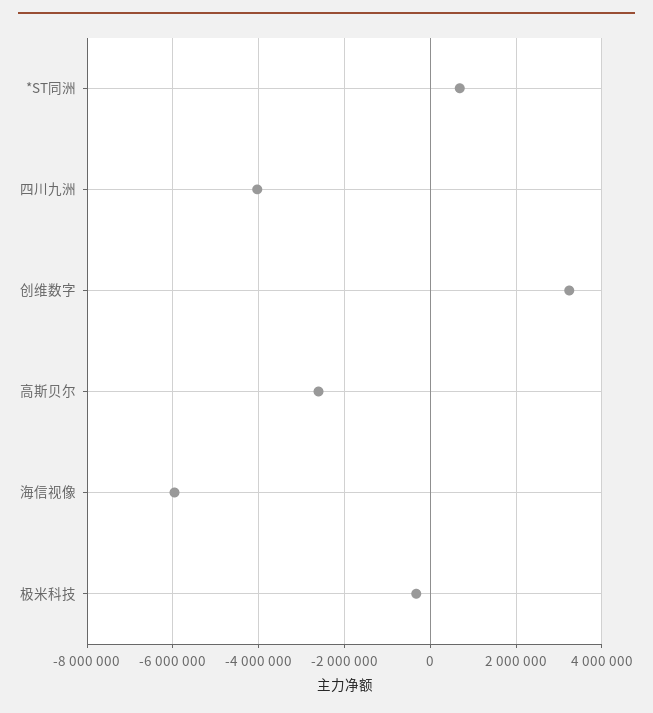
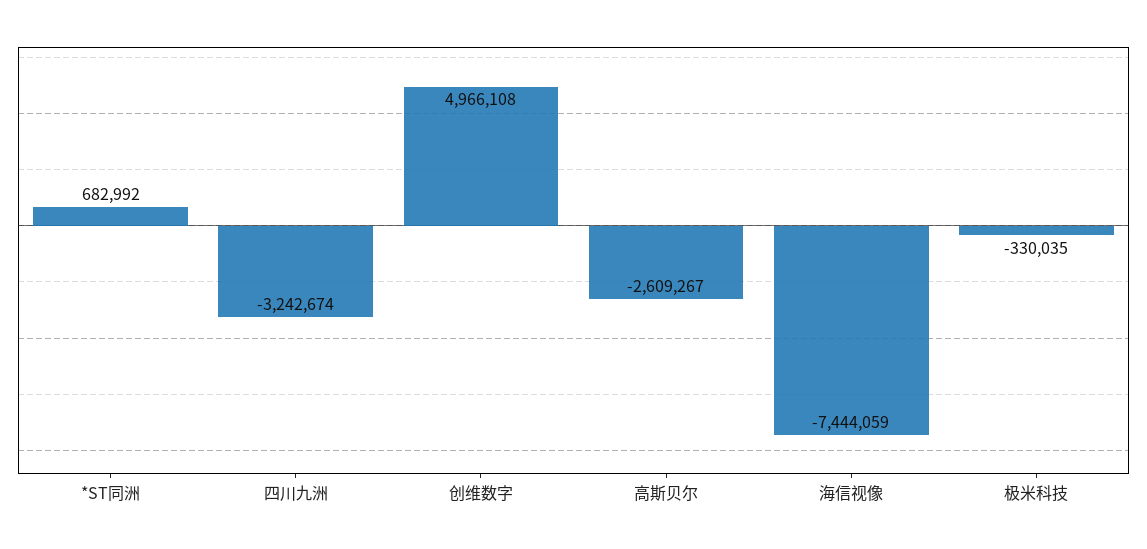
  {
    "*ST同洲": 682992,
-   "四川九洲": -4000000,
+   "四川九洲": -3242674,
-   "创维数字": 3200000,
+   "创维数字": 4966108,
    "高斯贝尔": -2609267,
-   "海信视像": -6000000,
+   "海信视像": -7444059,
    "极米科技": -330035
  }

